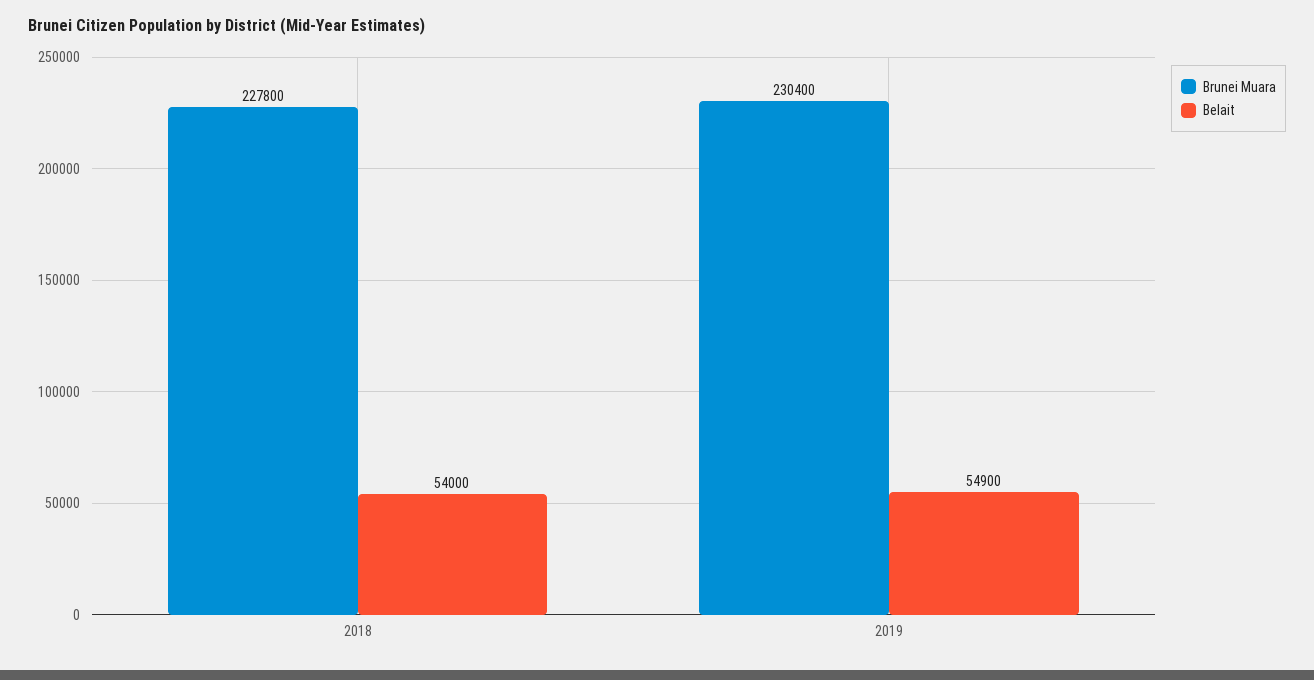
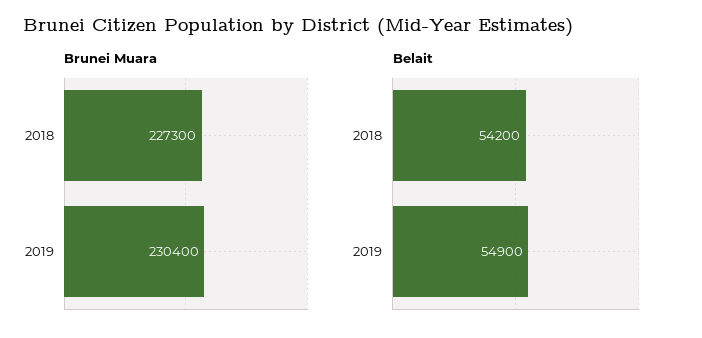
  {
    "Brunei Muara": {
-     "2018": 227800,
+     "2018": 227300,
      "2019": 230400
    },
    "Belait": {
-     "2018": 54000,
+     "2018": 54200,
      "2019": 54900
    }
  }

